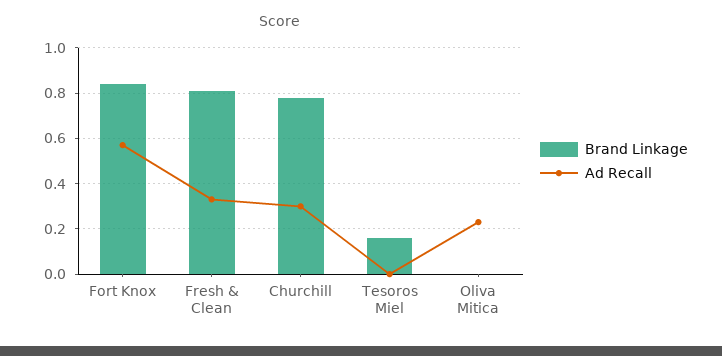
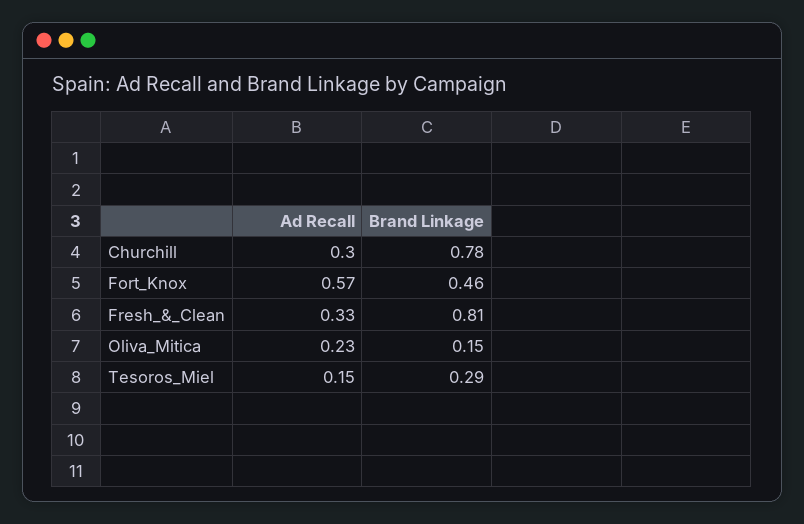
  {
    "Brand Linkage": {
-     "Fort Knox": 0.85,
+     "Fort Knox": 0.46,
      "Fresh & Clean": 0.81,
      "Churchill": 0.78,
-     "Tesoros Miel": 0.15,
+     "Tesoros Miel": 0.29,
-     "Oliva Mitica": 0
+     "Oliva Mitica": 0.15
    },
    "Ad Recall": {
      "Fort Knox": 0.57,
      "Fresh & Clean": 0.33,
      "Churchill": 0.3,
-     "Tesoros Miel": 0,
+     "Tesoros Miel": 0.15,
      "Oliva Mitica": 0.23
    }
  }

